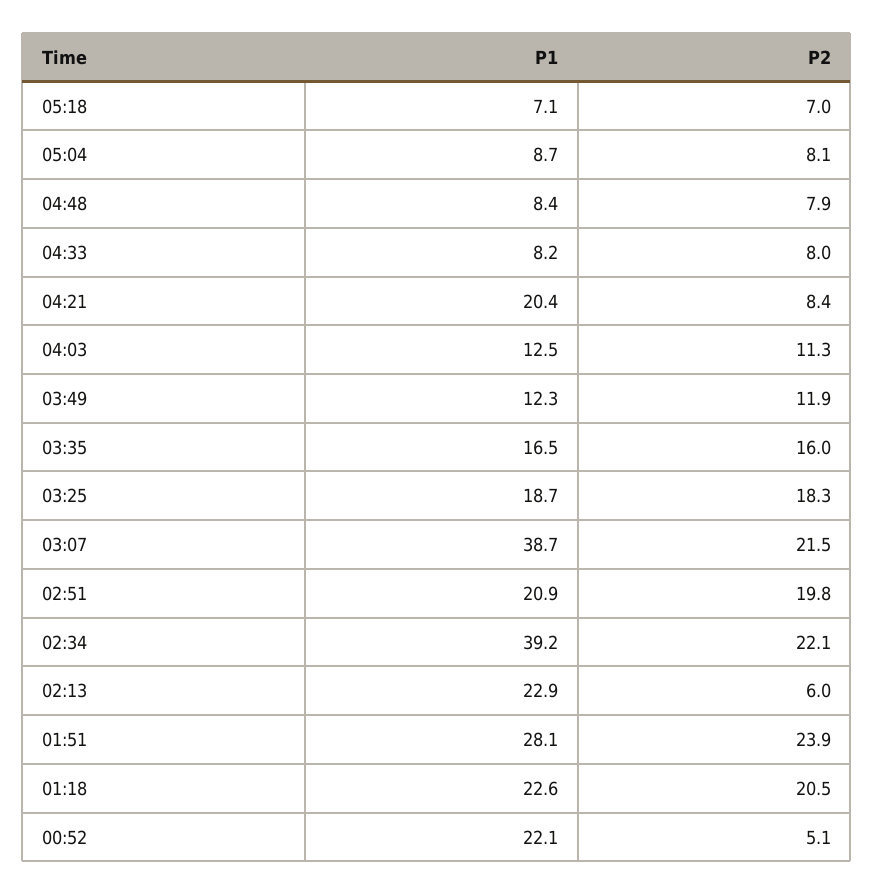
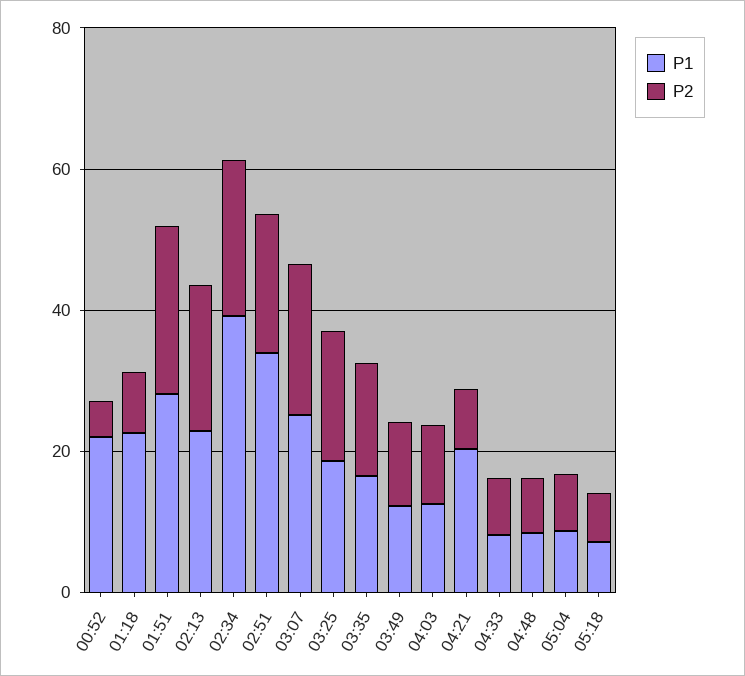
  {
    "P1": {
      "05:18": 7.1,
      "05:04": 8.7,
      "04:48": 8.4,
      "04:33": 8.2,
      "04:21": 20.4,
      "04:03": 12.5,
      "03:49": 12.3,
      "03:35": 16.5,
      "03:25": 18.7,
-     "03:07": 38.7,
+     "03:07": 25,
-     "02:51": 20.9,
+     "02:51": 35,
      "02:34": 39.2,
      "02:13": 22.9,
      "01:51": 28.1,
      "01:18": 22.6,
      "00:52": 22.1
    },
    "P2": {
      "05:18": 7,
      "05:04": 8.1,
      "04:48": 7.9,
      "04:33": 8,
      "04:21": 8.4,
      "04:03": 11.3,
      "03:49": 11.9,
      "03:35": 16,
      "03:25": 18.3,
      "03:07": 21.5,
      "02:51": 19.8,
      "02:34": 22.1,
-     "02:13": 6,
+     "02:13": 20,
      "01:51": 23.9,
-     "01:18": 20.5,
+     "01:18": 10,
      "00:52": 5.1
    }
  }

